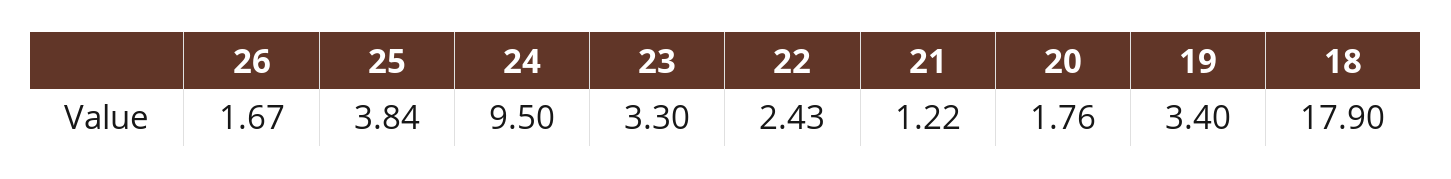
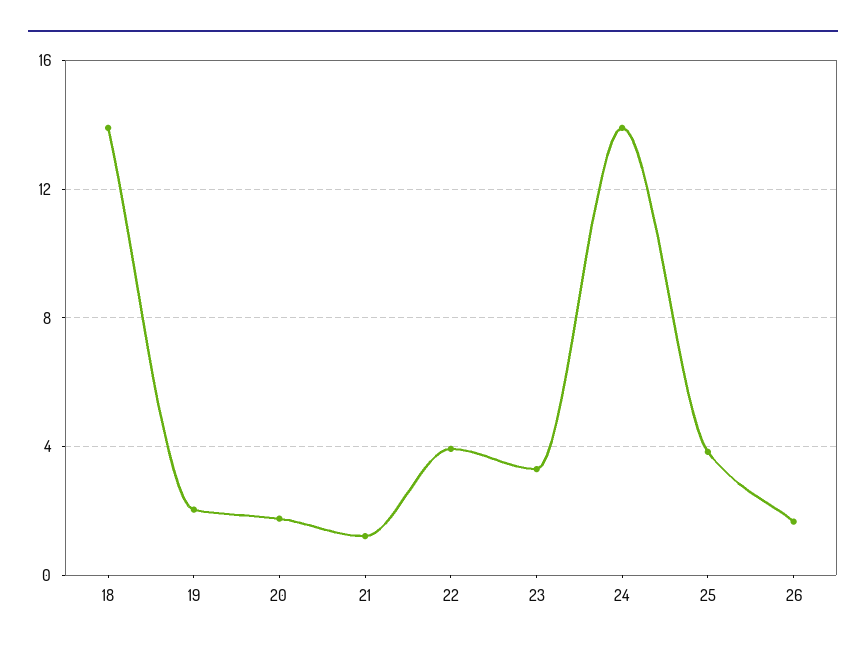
  {
    "26": 1.67,
    "25": 3.84,
-   "24": 9.5,
+   "24": 14,
    "23": 3.3,
-   "22": 2.43,
+   "22": 4,
    "21": 1.22,
    "20": 1.76,
-   "19": 3.4,
+   "19": 2,
-   "18": 17.9
+   "18": 14
  }

